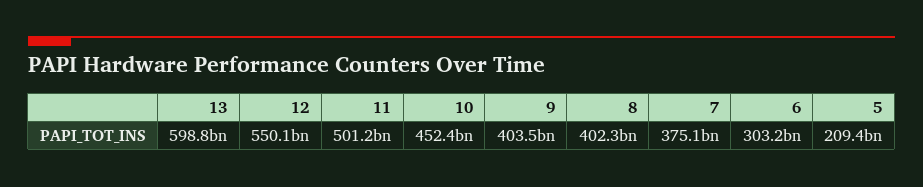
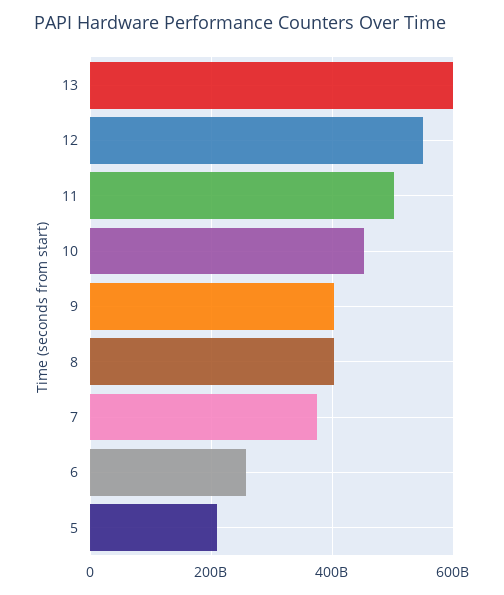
  {
    "13": 598800000000,
    "12": 550100000000,
    "11": 501200000000,
    "10": 452400000000,
    "9": 403500000000,
    "8": 402300000000,
    "7": 375100000000,
-   "6": 303200000000,
+   "6": 260000000000,
    "5": 209400000000
  }

